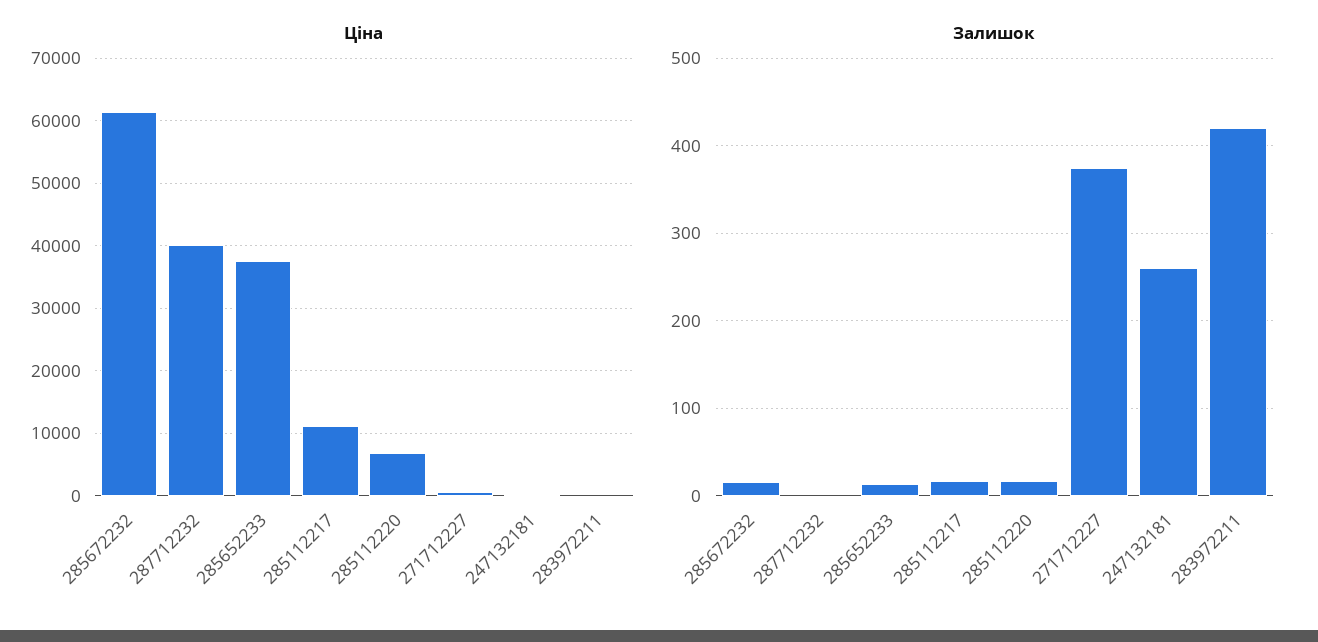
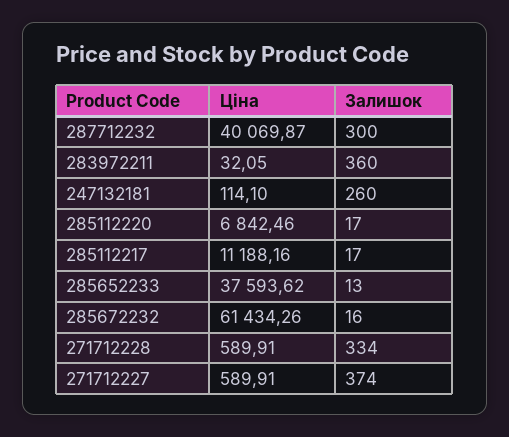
  {
    "Ціна": {
      "285672232": 61434.26,
      "287712232": 40069.87,
      "285652233": 37593.62,
      "285112217": 11188.16,
      "285112220": 6842.46,
      "271712227": 589.91,
      "247132181": 114.1,
-     "283972211": 32.05
+     "283972211": 32.05,
+     "271712228": 589.91
    },
    "Залишок": {
      "285672232": 16,
-     "287712232": 0,
+     "287712232": 300,
      "285652233": 13,
      "285112217": 17,
      "285112220": 17,
      "271712227": 374,
      "247132181": 260,
-     "283972211": 420
+     "283972211": 360,
+     "271712228": 334
    }
  }

